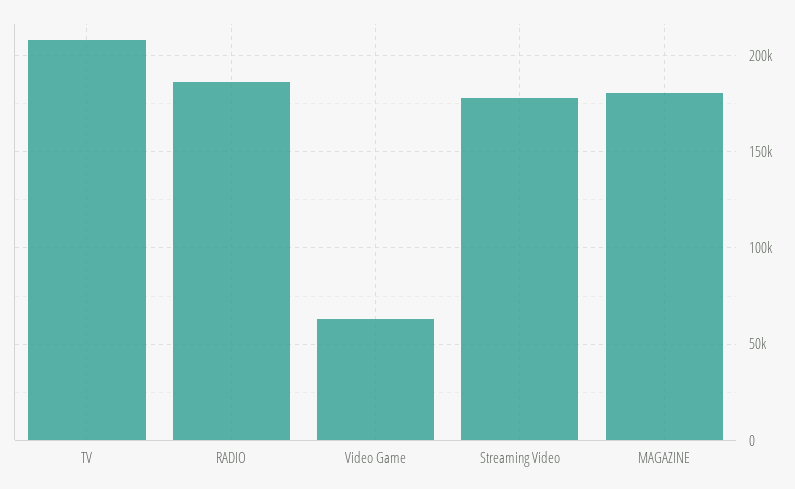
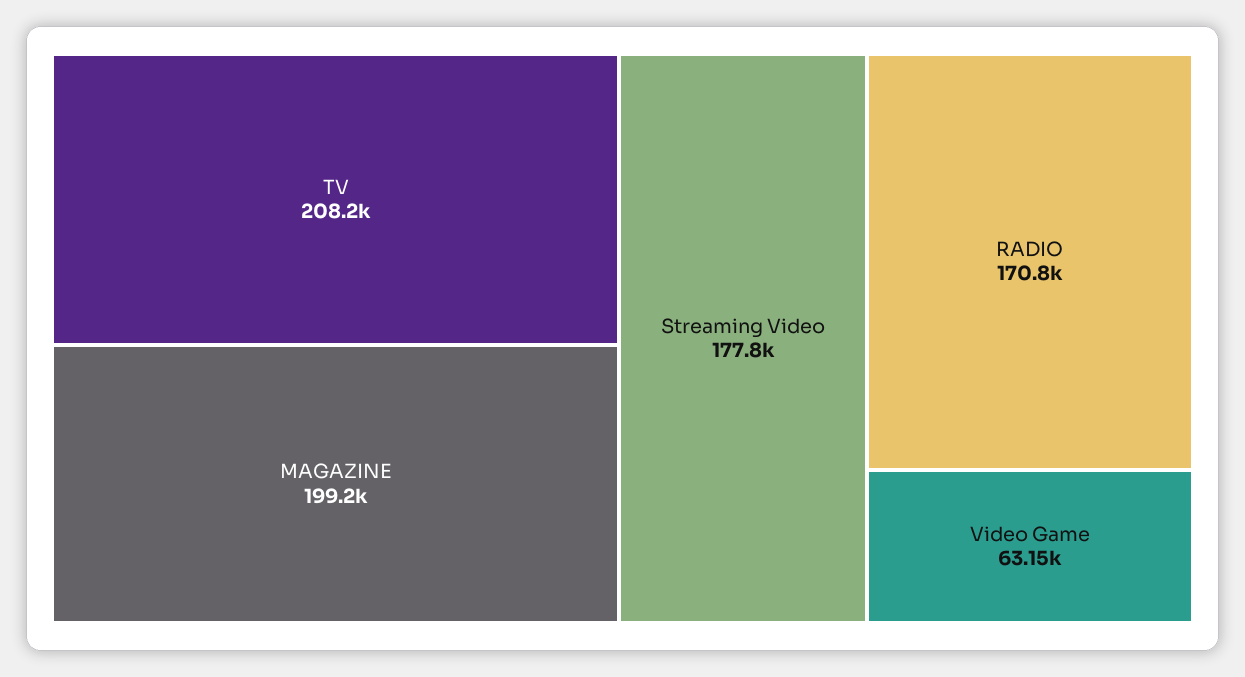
  {
    "TV": 208200,
-   "RADIO": 185000,
+   "RADIO": 170800,
    "Video Game": 63150,
    "Streaming Video": 177800,
-   "MAGAZINE": 180000
+   "MAGAZINE": 199200
  }

